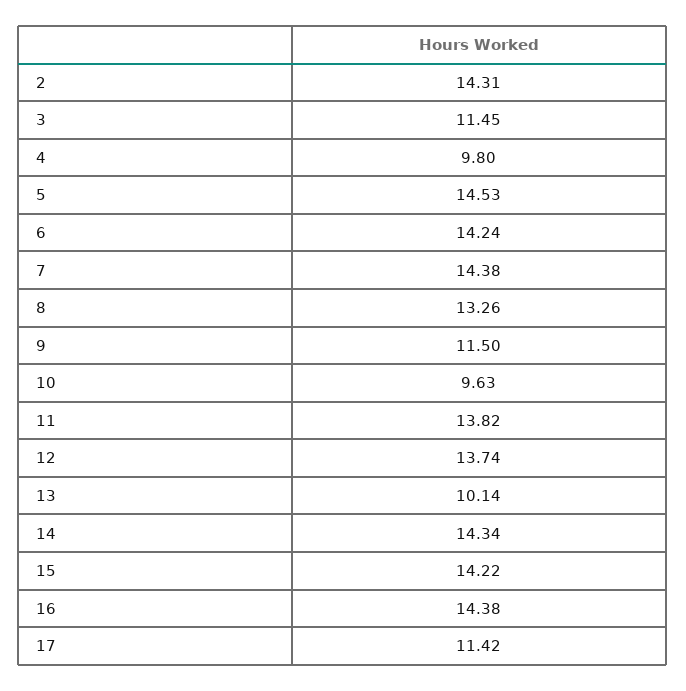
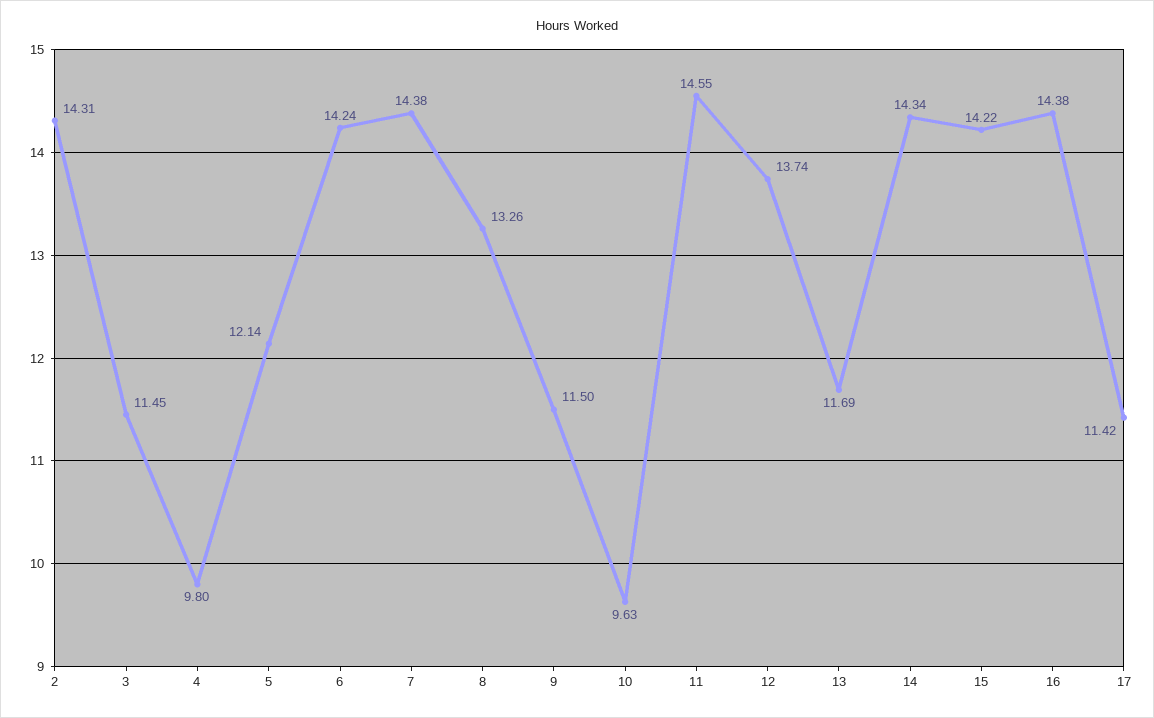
  {
    "2": 14.31,
    "3": 11.45,
    "4": 9.8,
-   "5": 14.53,
+   "5": 12.14,
    "6": 14.24,
    "7": 14.38,
    "8": 13.26,
    "9": 11.5,
    "10": 9.63,
-   "11": 13.82,
+   "11": 14.55,
    "12": 13.74,
-   "13": 10.14,
+   "13": 11.69,
    "14": 14.34,
    "15": 14.22,
    "16": 14.38,
    "17": 11.42
  }

